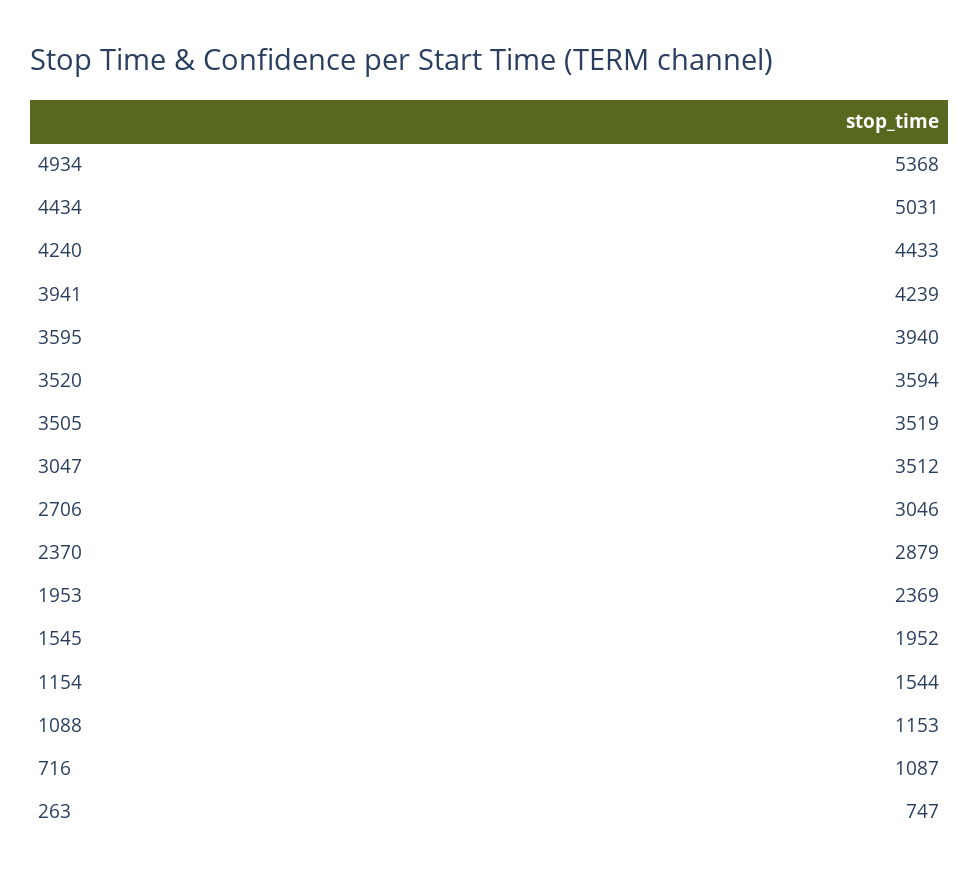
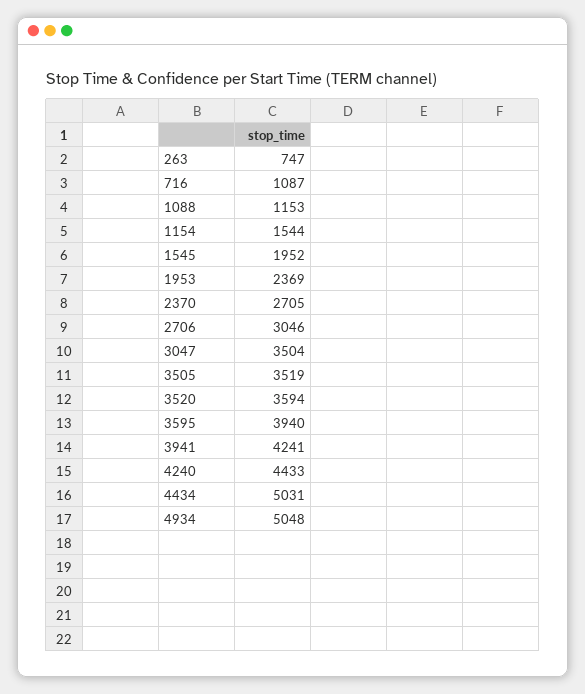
  {
-   "4934": 5368,
+   "4934": 5048,
    "4434": 5031,
    "4240": 4433,
-   "3941": 4239,
+   "3941": 4241,
    "3595": 3940,
    "3520": 3594,
    "3505": 3519,
-   "3047": 3512,
+   "3047": 3504,
    "2706": 3046,
-   "2370": 2879,
+   "2370": 2705,
    "1953": 2369,
    "1545": 1952,
    "1154": 1544,
    "1088": 1153,
    "716": 1087,
    "263": 747
  }

